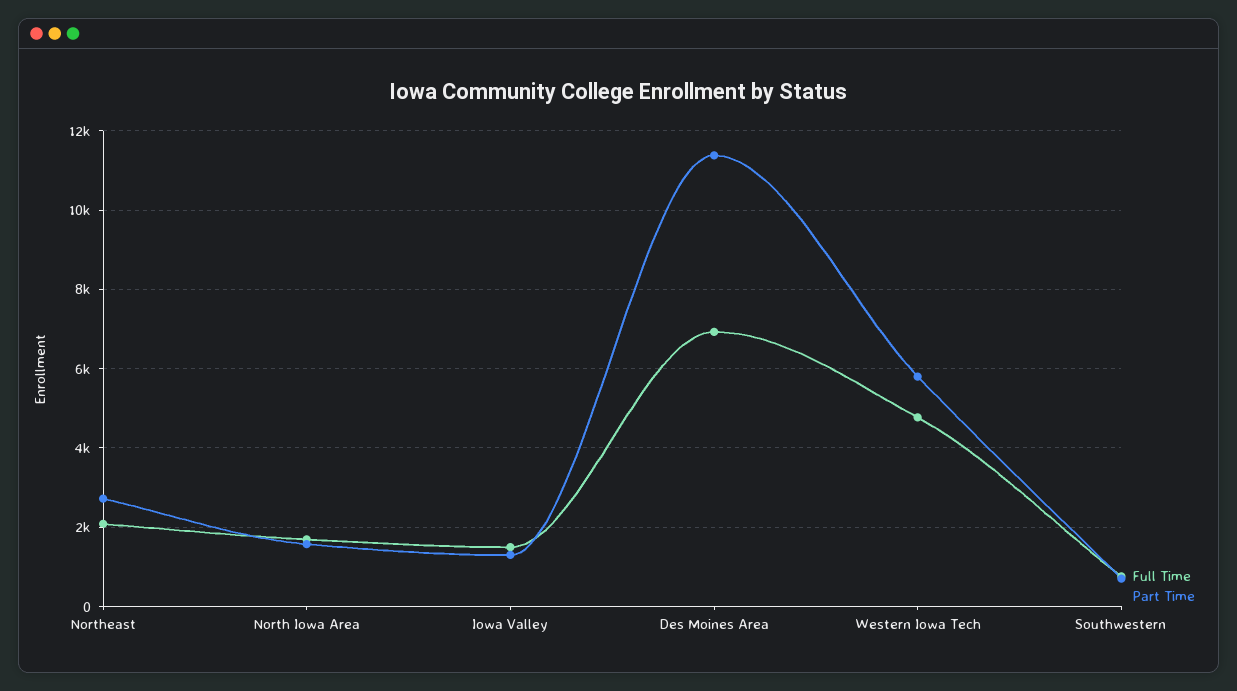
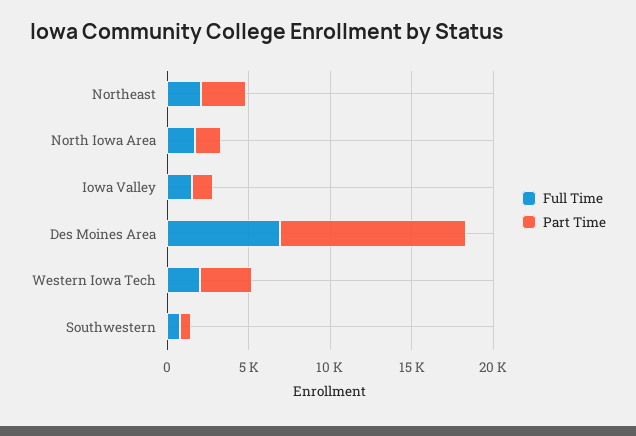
  {
    "Full Time": {
      "Northeast": 2000,
      "North Iowa Area": 1600,
      "Iowa Valley": 1600,
      "Des Moines Area": 7000,
-     "Western Iowa Tech": 4800,
+     "Western Iowa Tech": 2000,
      "Southwestern": 800
    },
    "Part Time": {
      "Northeast": 2800,
      "North Iowa Area": 1600,
      "Iowa Valley": 1400,
      "Des Moines Area": 11400,
-     "Western Iowa Tech": 5800,
+     "Western Iowa Tech": 3000,
      "Southwestern": 800
    }
  }

